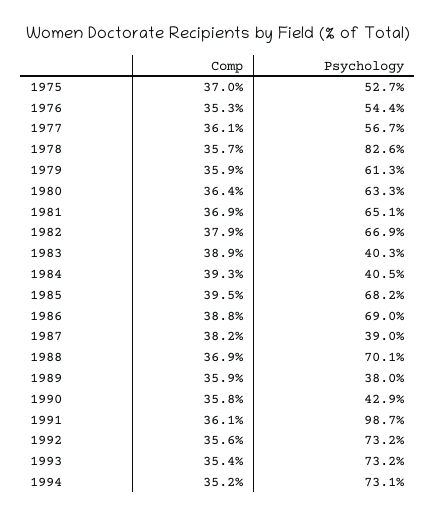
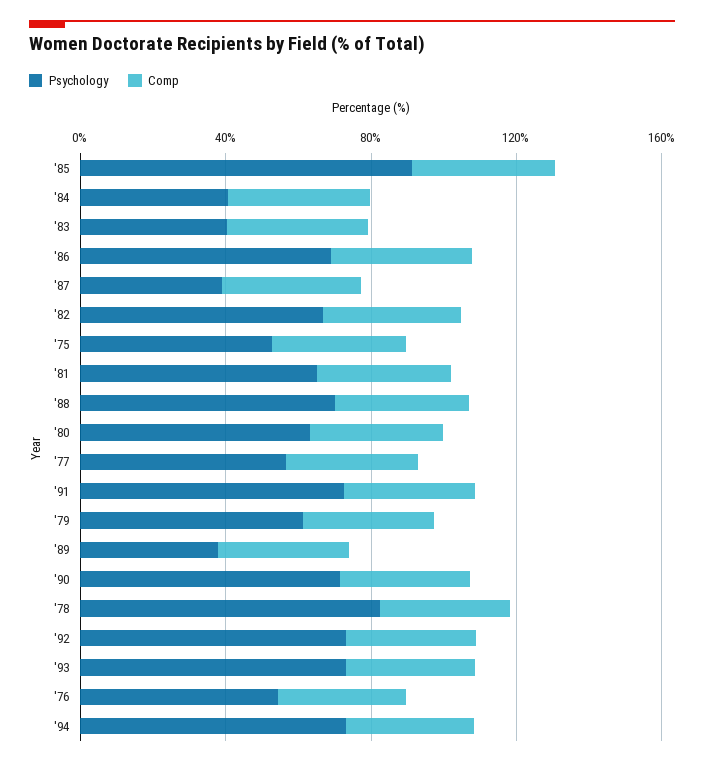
  {
    "Comp": {
      "1975": 37,
      "1976": 35.3,
      "1977": 36.1,
      "1978": 35.7,
      "1979": 35.9,
      "1980": 36.4,
      "1981": 36.9,
      "1982": 37.9,
      "1983": 38.9,
      "1984": 39.3,
      "1985": 39.5,
      "1986": 38.8,
      "1987": 38.2,
      "1988": 36.9,
      "1989": 35.9,
      "1990": 35.8,
      "1991": 36.1,
      "1992": 35.6,
      "1993": 35.4,
      "1994": 35.2
    },
    "Psychology": {
      "1975": 52.7,
      "1976": 54.4,
      "1977": 56.7,
      "1978": 82.6,
      "1979": 61.3,
      "1980": 63.3,
      "1981": 65.1,
      "1982": 66.9,
      "1983": 40.3,
      "1984": 40.5,
-     "1985": 68.2,
+     "1985": 90,
      "1986": 69,
      "1987": 39,
      "1988": 70.1,
      "1989": 38,
-     "1990": 42.9,
+     "1990": 70,
-     "1991": 98.7,
+     "1991": 70,
      "1992": 73.2,
      "1993": 73.2,
      "1994": 73.1
    }
  }

